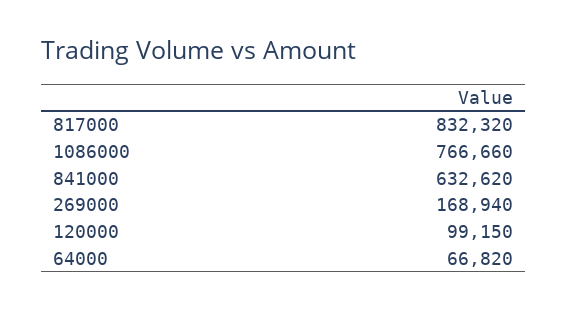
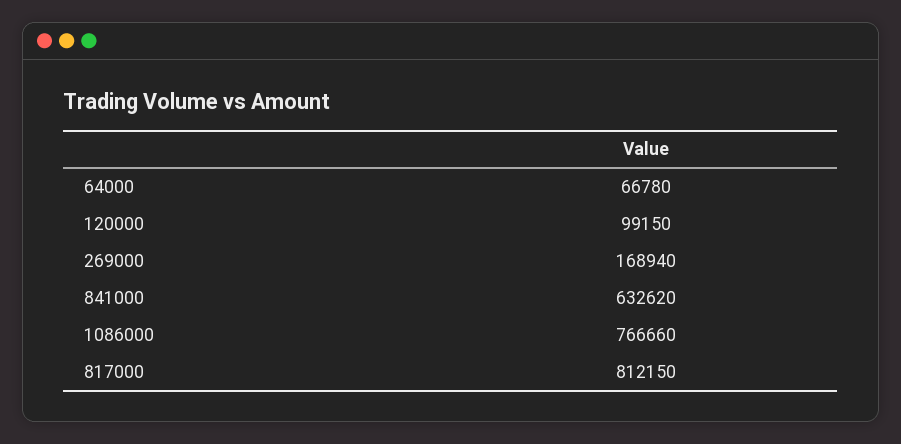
  {
-   "817000": 832320,
+   "817000": 812150,
    "1086000": 766660,
    "841000": 632620,
    "269000": 168940,
    "120000": 99150,
-   "64000": 66820
+   "64000": 66780
  }

